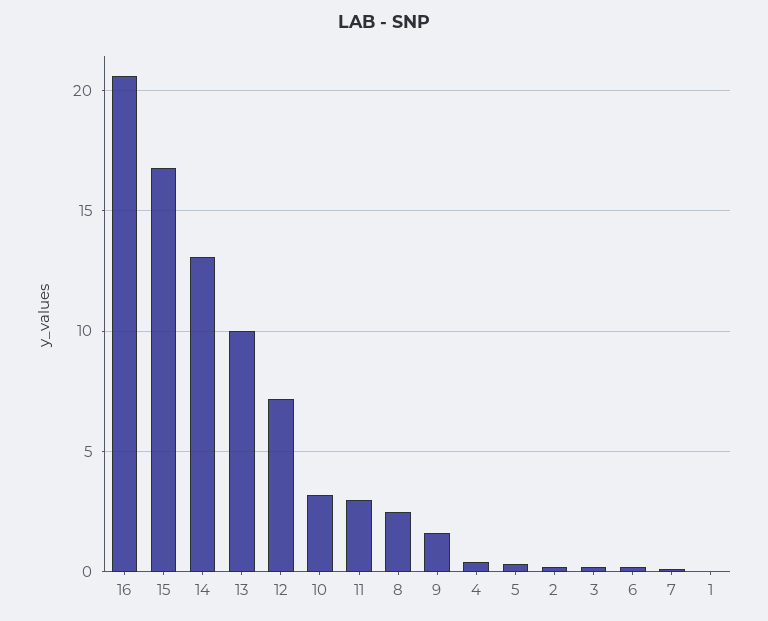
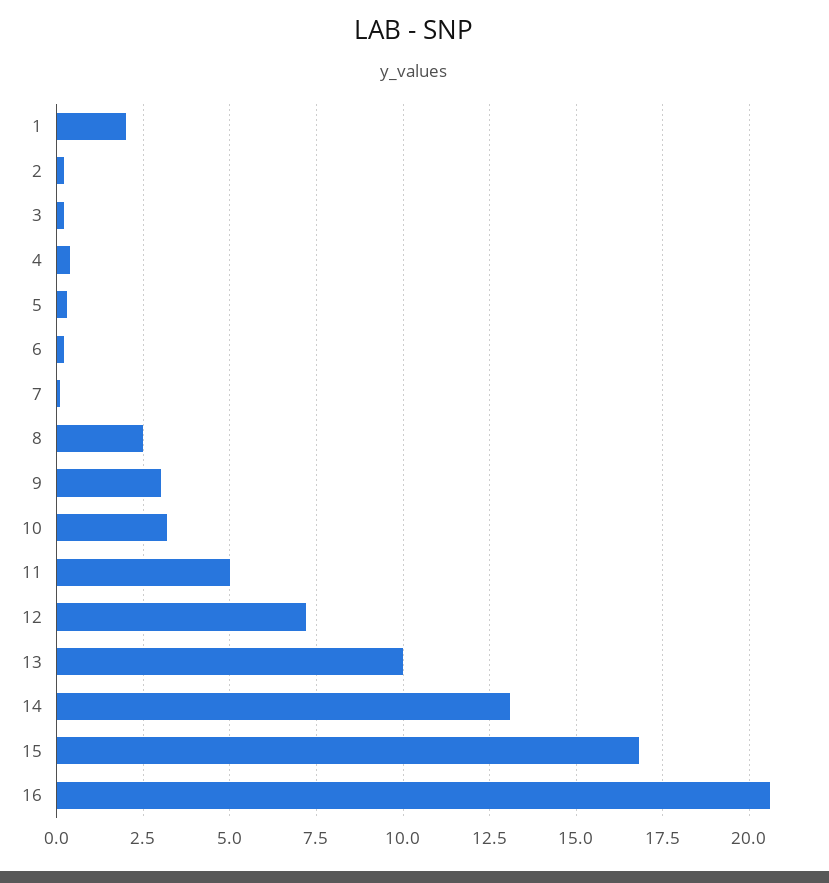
  {
    "16": 20.5,
    "15": 17,
    "14": 13,
    "13": 10,
    "12": 7,
    "10": 3,
-   "11": 3,
+   "11": 5,
    "8": 2.5,
-   "9": 1.5,
+   "9": 3,
    "4": 0.5,
    "5": 0.5,
    "2": 0,
    "3": 0,
    "6": 0,
    "7": 0,
-   "1": 0
+   "1": 2
  }

